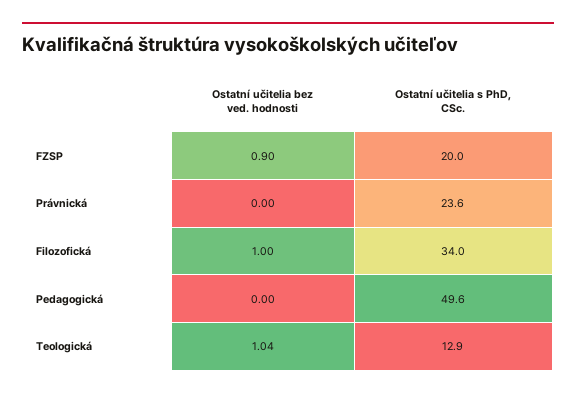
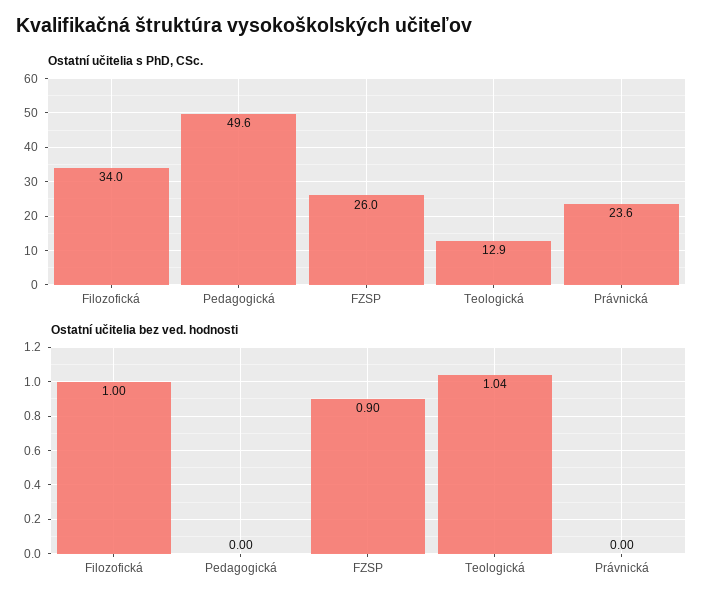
  {
    "Ostatní učitelia bez ved. hodnosti": {
      "FZSP": 0.9,
      "Právnická": 0,
      "Filozofická": 1,
      "Pedagogická": 0,
      "Teologická": 1.04
    },
    "Ostatní učitelia s PhD, CSc.": {
-     "FZSP": 20,
+     "FZSP": 26,
      "Právnická": 23.6,
      "Filozofická": 34,
      "Pedagogická": 49.6,
      "Teologická": 12.9
    }
  }

